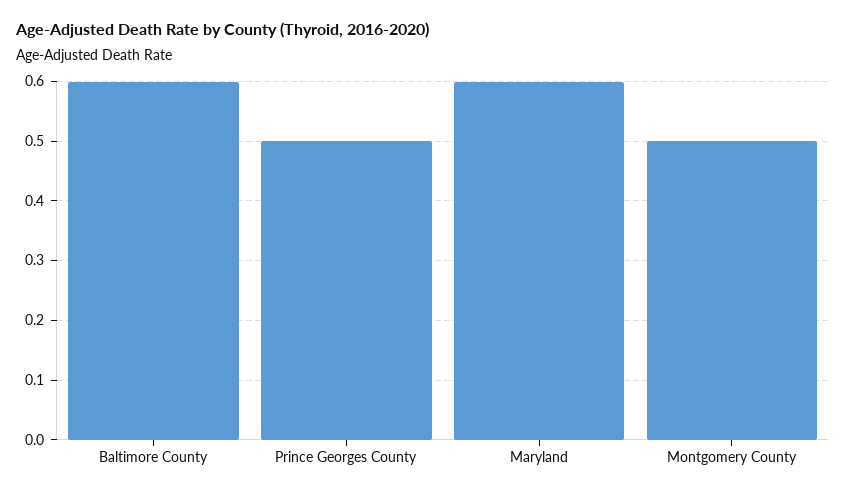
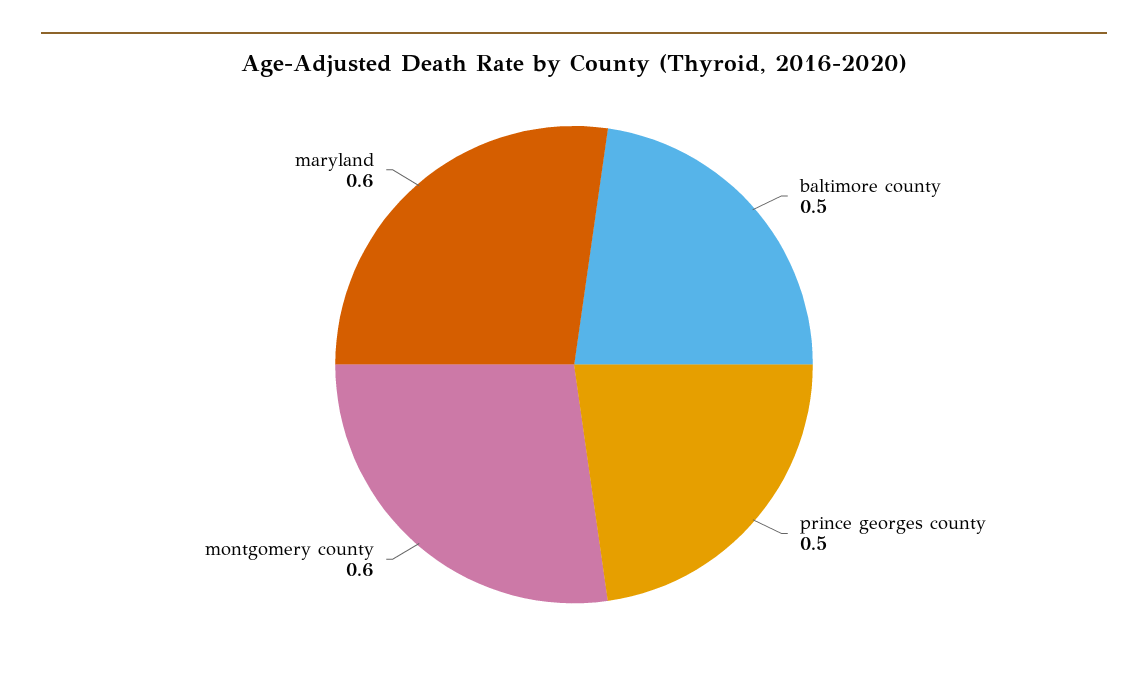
  {
-   "Baltimore County": 0.6,
+   "Baltimore County": 0.5,
    "Prince Georges County": 0.5,
    "Maryland": 0.6,
-   "Montgomery County": 0.5
+   "Montgomery County": 0.6
  }

